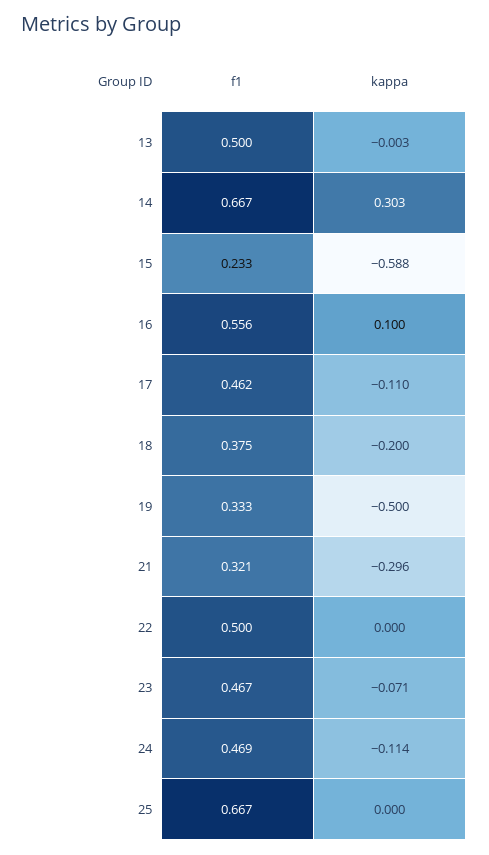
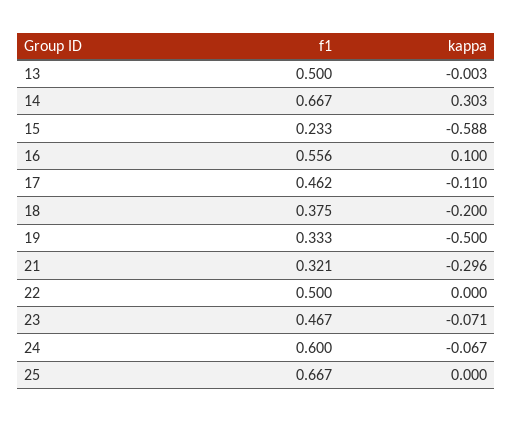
  {
    "f1": {
      "13": 0.5,
      "14": 0.667,
      "15": 0.233,
      "16": 0.556,
      "17": 0.462,
      "18": 0.375,
      "19": 0.333,
      "21": 0.321,
      "22": 0.5,
      "23": 0.467,
-     "24": 0.469,
+     "24": 0.6,
      "25": 0.667
    },
    "kappa": {
      "13": -0.003,
      "14": 0.303,
      "15": -0.588,
      "16": 0.1,
      "17": -0.11,
      "18": -0.2,
      "19": -0.5,
      "21": -0.296,
      "22": 0,
      "23": -0.071,
-     "24": -0.114,
+     "24": -0.067,
      "25": 0
    }
  }

